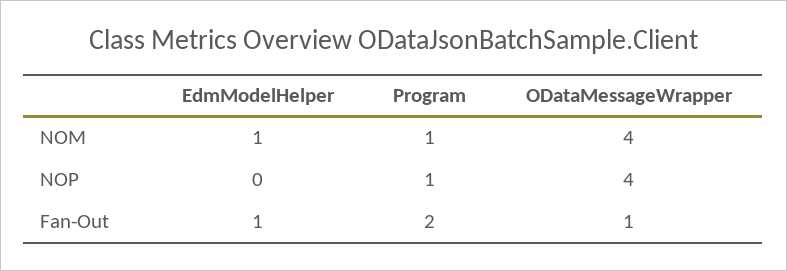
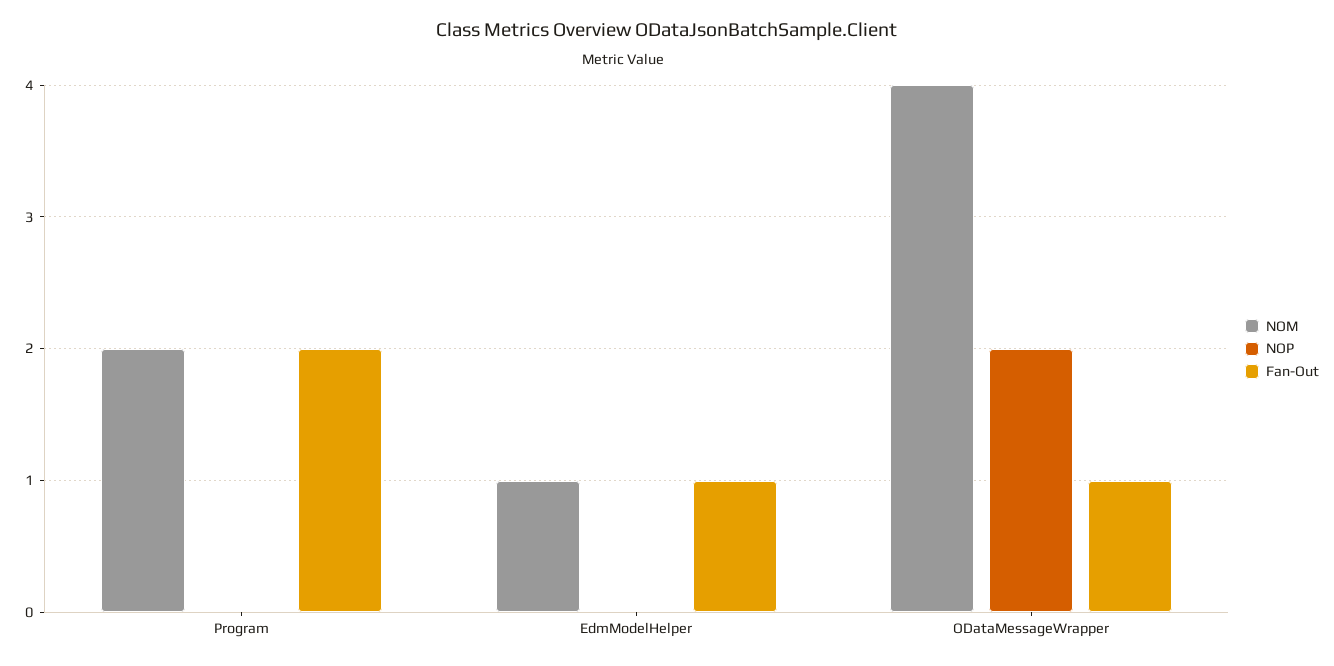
  {
    "NOM": {
      "EdmModelHelper": 1,
-     "Program": 1,
+     "Program": 2,
      "ODataMessageWrapper": 4
    },
    "NOP": {
      "EdmModelHelper": 0,
-     "Program": 1,
+     "Program": 0,
-     "ODataMessageWrapper": 4
+     "ODataMessageWrapper": 2
    },
    "Fan-Out": {
      "EdmModelHelper": 1,
      "Program": 2,
      "ODataMessageWrapper": 1
    }
  }

